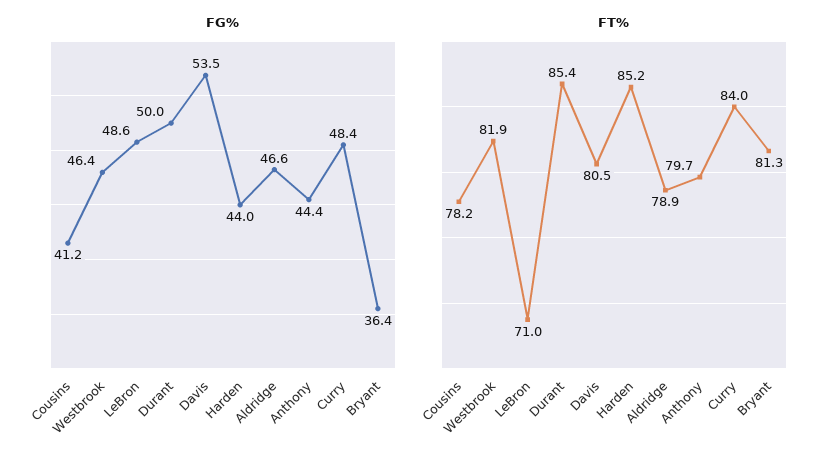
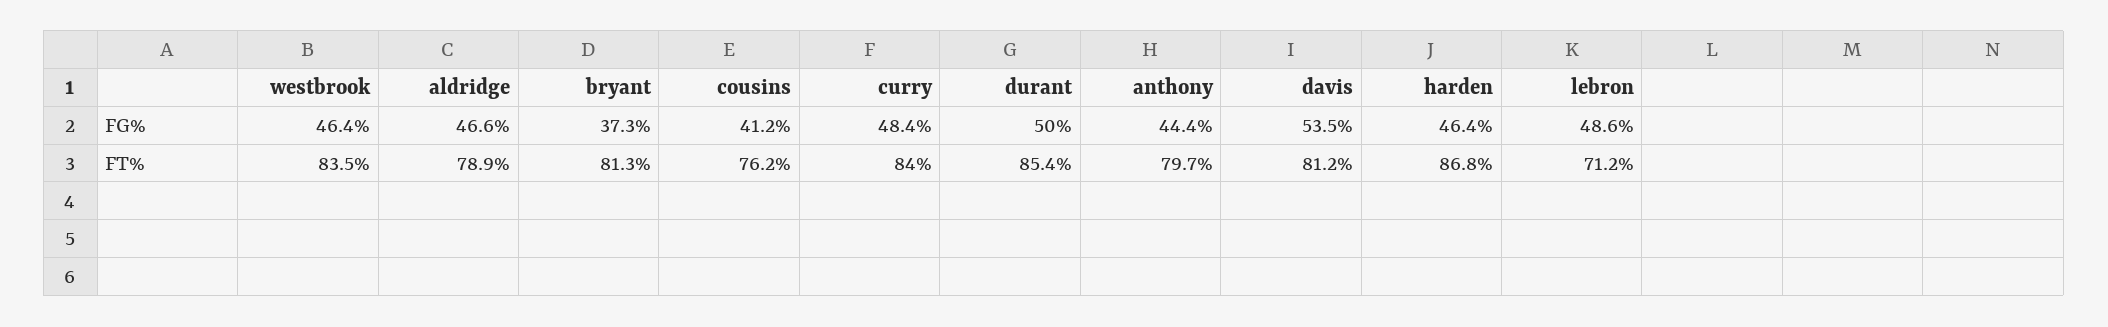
  {
    "FG%": {
      "Cousins": 41.2,
      "Westbrook": 46.4,
      "LeBron": 48.6,
      "Durant": 50,
      "Davis": 53.5,
-     "Harden": 44,
+     "Harden": 46.4,
      "Aldridge": 46.6,
      "Anthony": 44.4,
      "Curry": 48.4,
-     "Bryant": 36.4
+     "Bryant": 37.3
    },
    "FT%": {
-     "Cousins": 78.2,
+     "Cousins": 76.2,
-     "Westbrook": 81.9,
+     "Westbrook": 83.5,
-     "LeBron": 71,
+     "LeBron": 71.2,
      "Durant": 85.4,
-     "Davis": 80.5,
+     "Davis": 81.2,
-     "Harden": 85.2,
+     "Harden": 86.8,
      "Aldridge": 78.9,
      "Anthony": 79.7,
      "Curry": 84,
      "Bryant": 81.3
    }
  }

